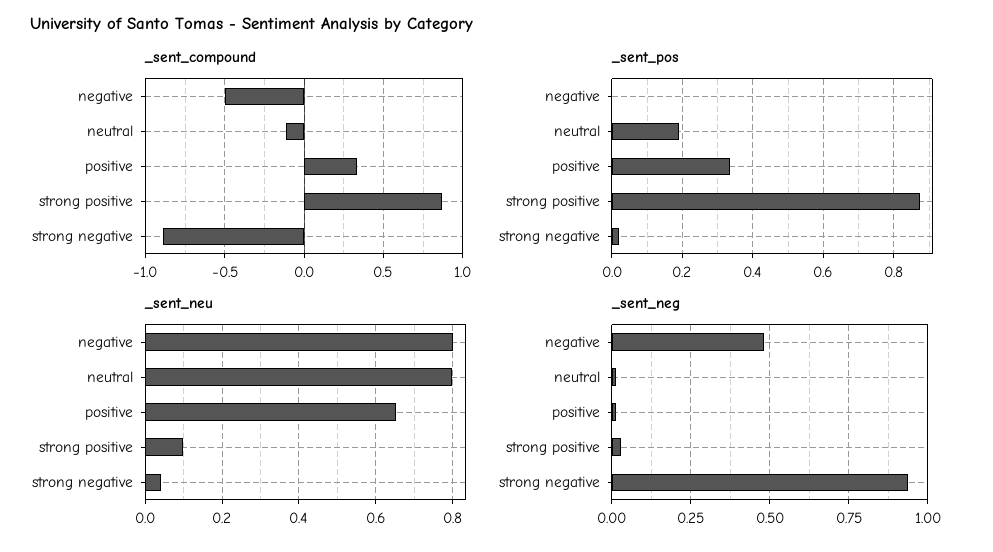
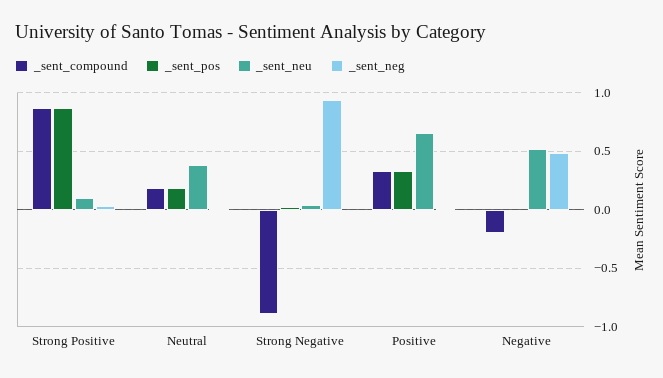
  {
    "_sent_compound": {
-     "negative": -0.5,
+     "negative": -0.2,
-     "neutral": -0.1,
+     "neutral": 0.2,
      "positive": 0.35,
      "strong positive": 0.85,
      "strong negative": -0.9
    },
    "_sent_pos": {
      "negative": 0,
      "neutral": 0.18,
      "positive": 0.34,
      "strong positive": 0.88,
      "strong negative": 0.02
    },
    "_sent_neu": {
-     "negative": 0.8,
+     "negative": 0.5,
-     "neutral": 0.8,
+     "neutral": 0.4,
      "positive": 0.66,
      "strong positive": 0.1,
      "strong negative": 0.04
    },
    "_sent_neg": {
      "negative": 0.475,
      "neutral": 0.025,
      "positive": 0.025,
      "strong positive": 0.025,
      "strong negative": 0.95
    }
  }

